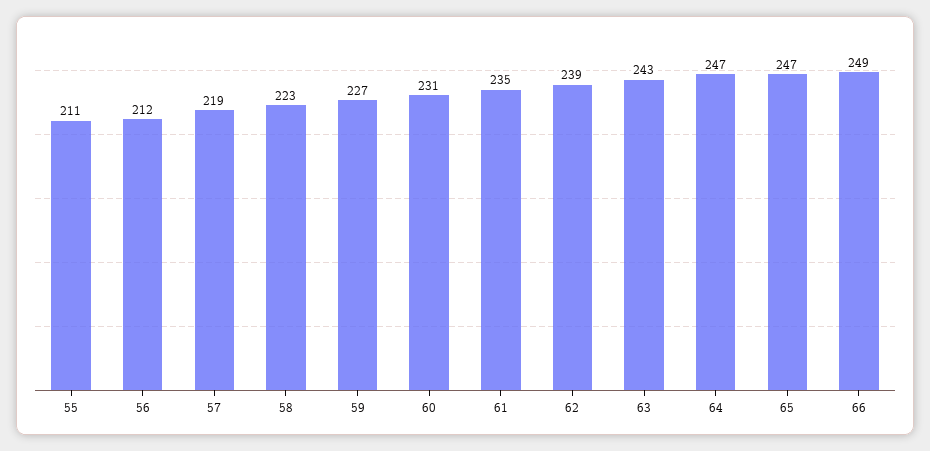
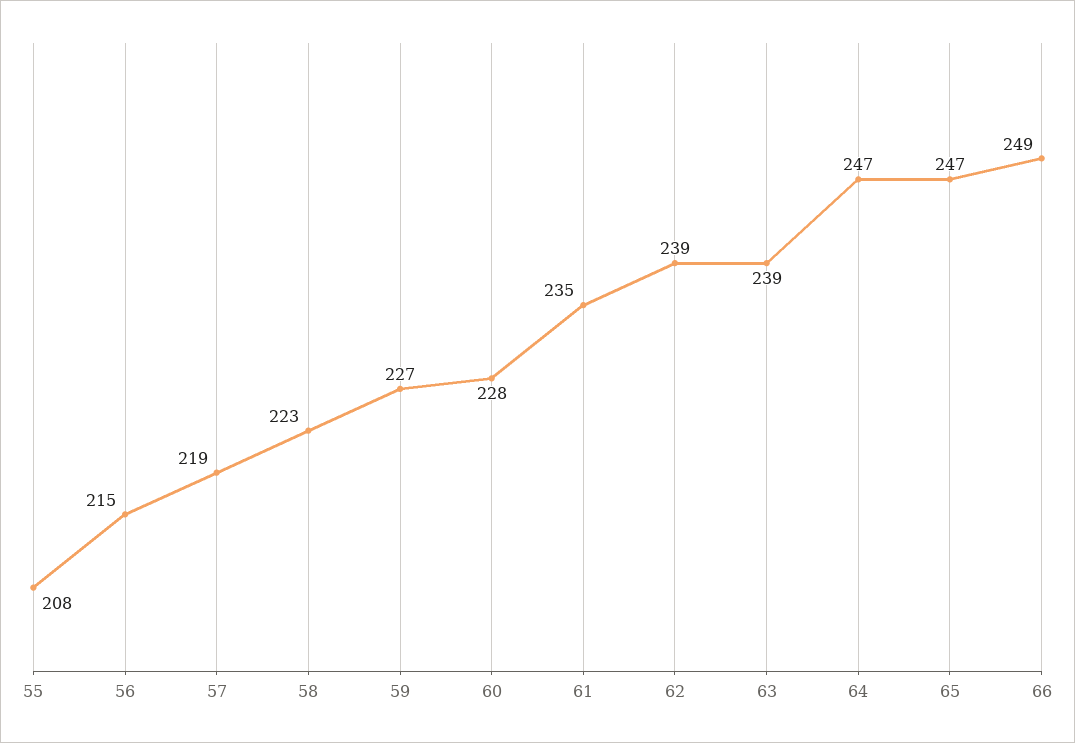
  {
-   "55": 211,
+   "55": 208,
-   "56": 212,
+   "56": 215,
    "57": 219,
    "58": 223,
    "59": 227,
-   "60": 231,
+   "60": 228,
    "61": 235,
    "62": 239,
-   "63": 243,
+   "63": 239,
    "64": 247,
    "65": 247,
    "66": 249
  }

